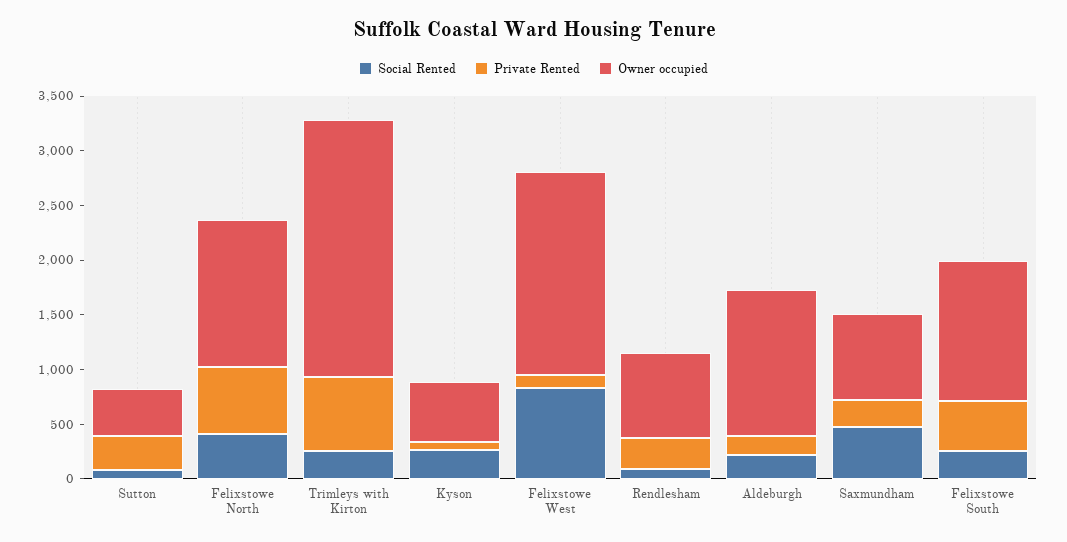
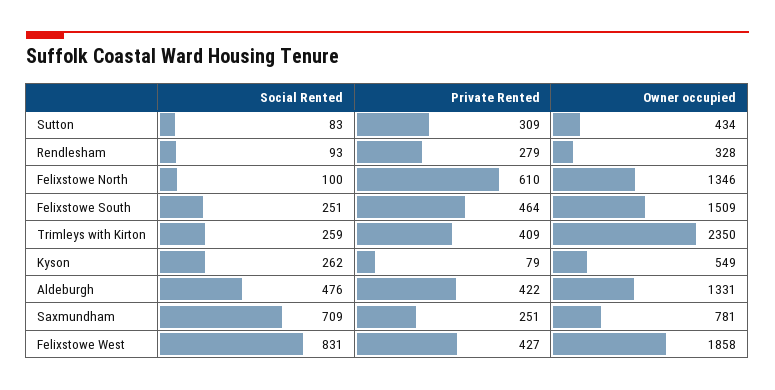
  {
    "Social Rented": {
      "Sutton": 83,
-     "Felixstowe North": 400,
+     "Felixstowe North": 100,
      "Trimleys with Kirton": 259,
      "Kyson": 262,
      "Felixstowe West": 831,
      "Rendlesham": 93,
-     "Aldeburgh": 200,
+     "Aldeburgh": 476,
-     "Saxmundham": 500,
+     "Saxmundham": 709,
      "Felixstowe South": 251
    },
    "Private Rented": {
      "Sutton": 309,
      "Felixstowe North": 610,
-     "Trimleys with Kirton": 700,
+     "Trimleys with Kirton": 409,
      "Kyson": 79,
-     "Felixstowe West": 100,
+     "Felixstowe West": 427,
      "Rendlesham": 279,
-     "Aldeburgh": 200,
+     "Aldeburgh": 422,
      "Saxmundham": 251,
      "Felixstowe South": 464
    },
    "Owner occupied": {
      "Sutton": 434,
      "Felixstowe North": 1346,
      "Trimleys with Kirton": 2350,
      "Kyson": 549,
      "Felixstowe West": 1858,
-     "Rendlesham": 800,
+     "Rendlesham": 328,
      "Aldeburgh": 1331,
      "Saxmundham": 781,
-     "Felixstowe South": 1300
+     "Felixstowe South": 1509
    }
  }

